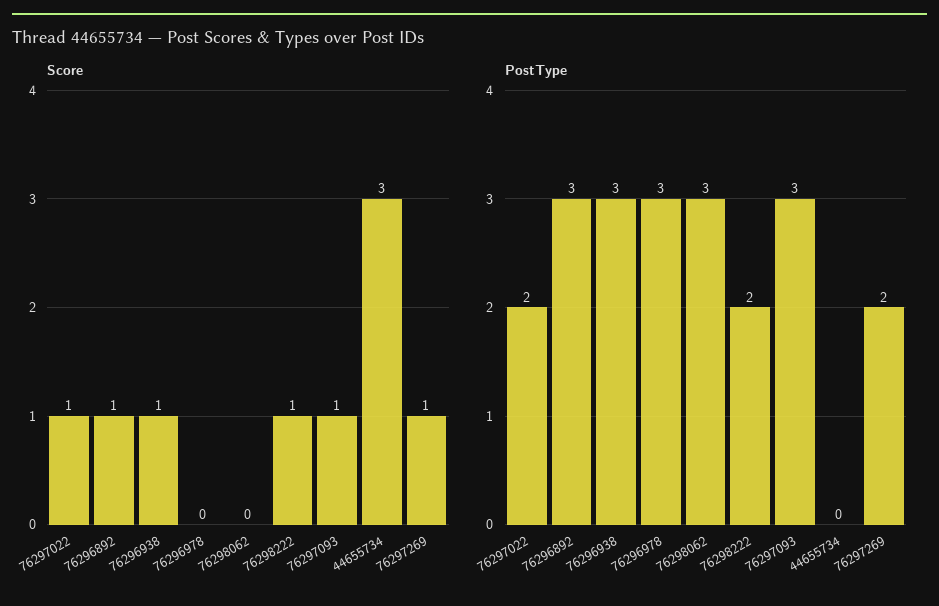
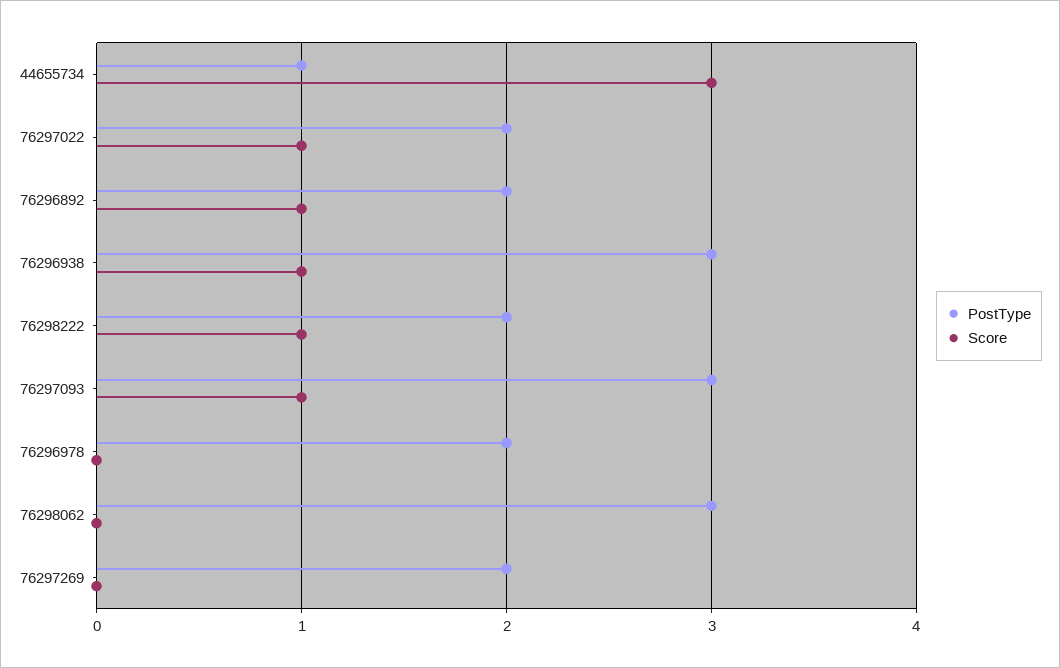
  {
    "Score": {
      "76297022": 1,
      "76296892": 1,
      "76296938": 1,
      "76296978": 0,
      "76298062": 0,
      "76298222": 1,
      "76297093": 1,
      "44655734": 3,
-     "76297269": 1
+     "76297269": 0
    },
    "PostType": {
      "76297022": 2,
-     "76296892": 3,
+     "76296892": 2,
      "76296938": 3,
-     "76296978": 3,
+     "76296978": 2,
      "76298062": 3,
      "76298222": 2,
      "76297093": 3,
-     "44655734": 0,
+     "44655734": 1,
      "76297269": 2
    }
  }

